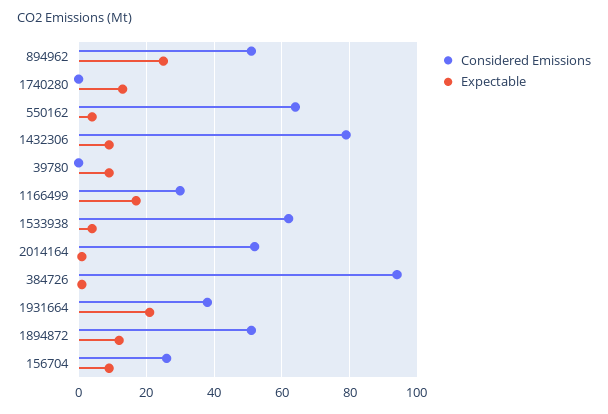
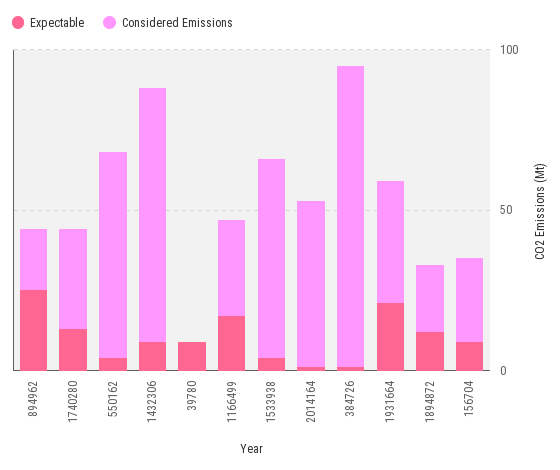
  {
    "Considered Emissions": {
-     "894962": 50,
+     "894962": 20,
-     "1740280": 0,
+     "1740280": 30,
      "550162": 65,
      "1432306": 80,
      "39780": 0,
      "1166499": 30,
      "1533938": 60,
      "2014164": 50,
      "384726": 95,
      "1931664": 40,
-     "1894872": 50,
+     "1894872": 20,
      "156704": 25
    },
    "Expectable": {
      "894962": 25,
      "1740280": 15,
      "550162": 5,
      "1432306": 10,
      "39780": 10,
      "1166499": 15,
      "1533938": 5,
      "2014164": 0,
      "384726": 0,
      "1931664": 20,
      "1894872": 10,
      "156704": 10
    }
  }

